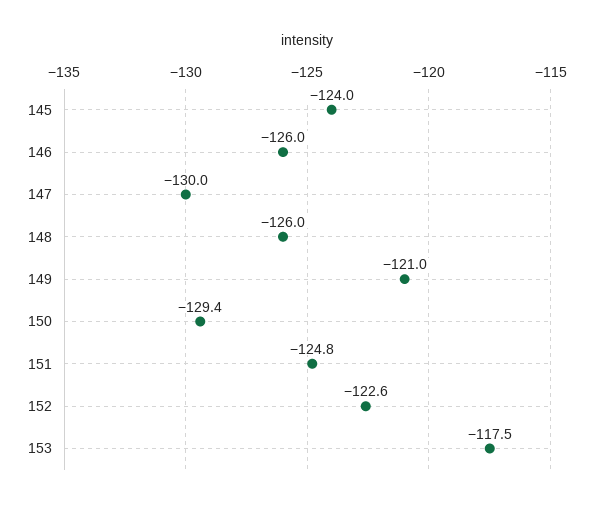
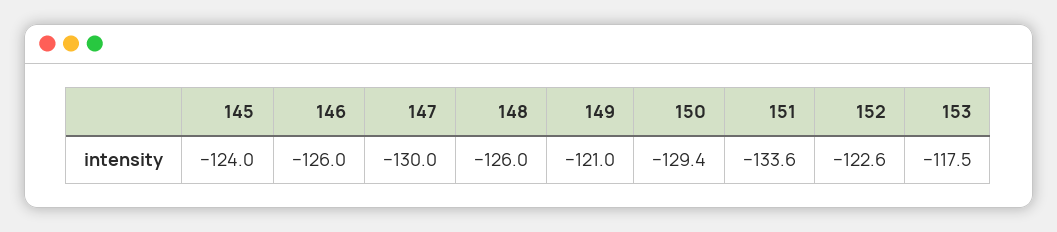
  {
    "145": -124,
    "146": -126,
    "147": -130,
    "148": -126,
    "149": -121,
    "150": -129.4,
-   "151": -124.8,
+   "151": -133.6,
    "152": -122.6,
    "153": -117.5
  }

